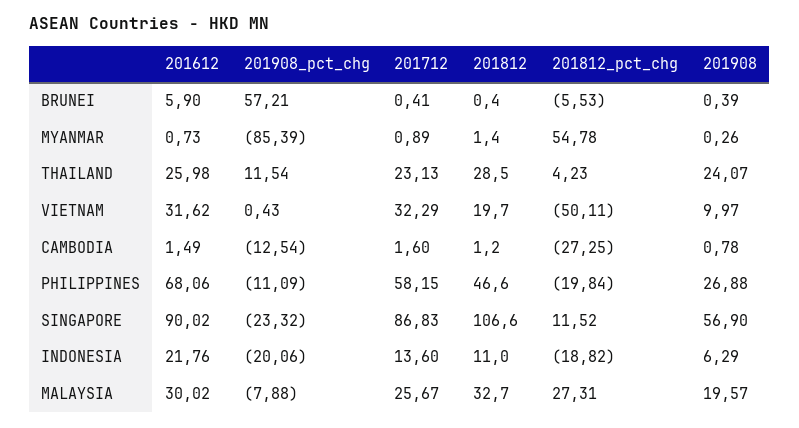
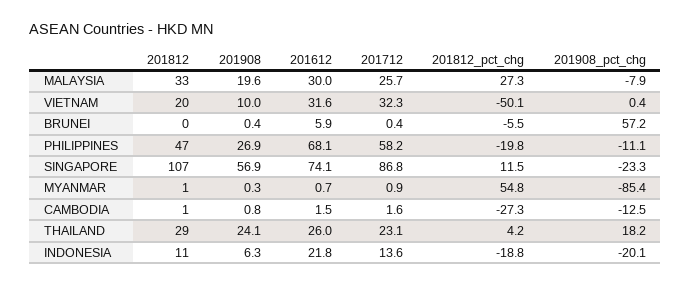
  {
    "201612": {
      "BRUNEI": 5.9,
      "MYANMAR": 0.73,
      "THAILAND": 25.98,
      "VIETNAM": 31.62,
      "CAMBODIA": 1.49,
      "PHILIPPINES": 68.06,
-     "SINGAPORE": 90.02,
+     "SINGAPORE": 74.1,
      "INDONESIA": 21.76,
      "MALAYSIA": 30.02
    },
    "201908_pct_chg": {
      "BRUNEI": 57.21,
      "MYANMAR": -85.39,
-     "THAILAND": 11.54,
+     "THAILAND": 18.2,
      "VIETNAM": 0.43,
      "CAMBODIA": -12.54,
      "PHILIPPINES": -11.09,
      "SINGAPORE": -23.32,
      "INDONESIA": -20.06,
      "MALAYSIA": -7.88
    },
    "201712": {
      "BRUNEI": 0.41,
      "MYANMAR": 0.89,
      "THAILAND": 23.13,
      "VIETNAM": 32.29,
      "CAMBODIA": 1.6,
      "PHILIPPINES": 58.15,
      "SINGAPORE": 86.83,
      "INDONESIA": 13.6,
      "MALAYSIA": 25.67
    },
    "201812": {
      "BRUNEI": 0.4,
      "MYANMAR": 1.4,
      "THAILAND": 28.5,
      "VIETNAM": 19.7,
      "CAMBODIA": 1.2,
      "PHILIPPINES": 46.6,
      "SINGAPORE": 106.6,
      "INDONESIA": 11,
      "MALAYSIA": 32.7
    },
    "201812_pct_chg": {
      "BRUNEI": -5.53,
      "MYANMAR": 54.78,
      "THAILAND": 4.23,
      "VIETNAM": -50.11,
      "CAMBODIA": -27.25,
      "PHILIPPINES": -19.84,
      "SINGAPORE": 11.52,
      "INDONESIA": -18.82,
      "MALAYSIA": 27.31
    },
    "201908": {
      "BRUNEI": 0.39,
      "MYANMAR": 0.26,
      "THAILAND": 24.07,
      "VIETNAM": 9.97,
      "CAMBODIA": 0.78,
      "PHILIPPINES": 26.88,
      "SINGAPORE": 56.9,
      "INDONESIA": 6.29,
      "MALAYSIA": 19.57
    }
  }

